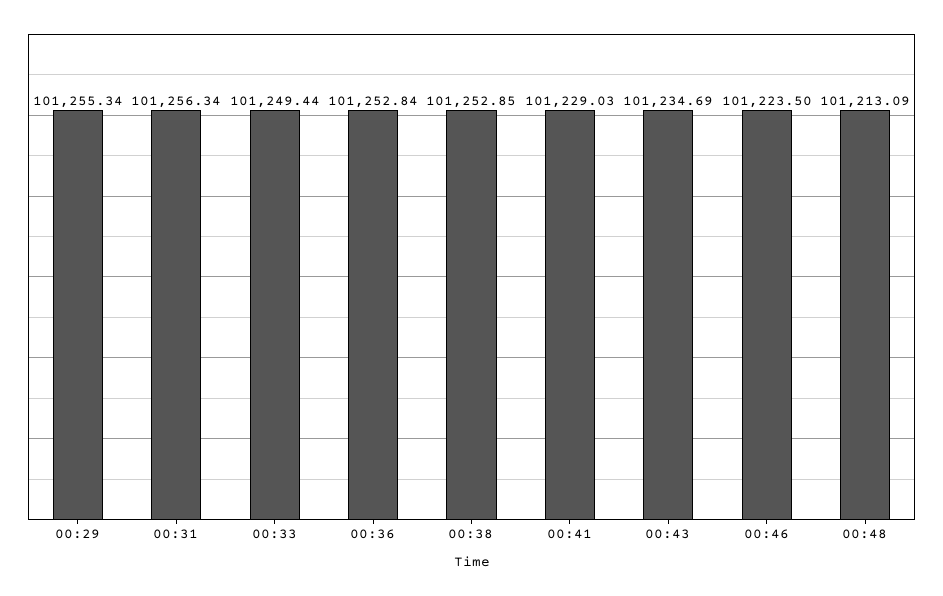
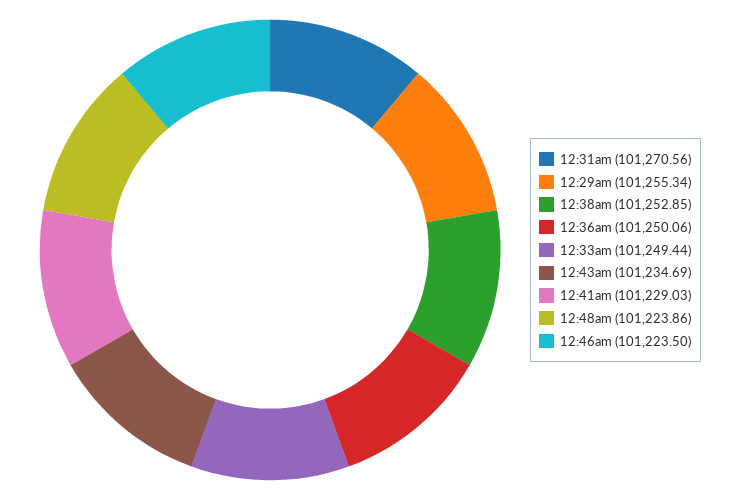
  {
    "00:29": 101255.34,
-   "00:31": 101256.34,
+   "00:31": 101270.56,
    "00:33": 101249.44,
-   "00:36": 101252.84,
+   "00:36": 101250.06,
    "00:38": 101252.85,
    "00:41": 101229.03,
    "00:43": 101234.69,
    "00:46": 101223.5,
-   "00:48": 101213.09
+   "00:48": 101223.86
  }

